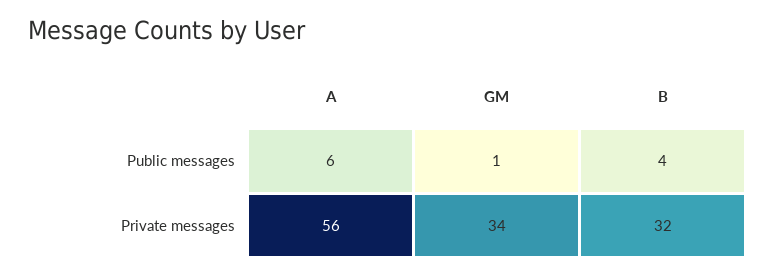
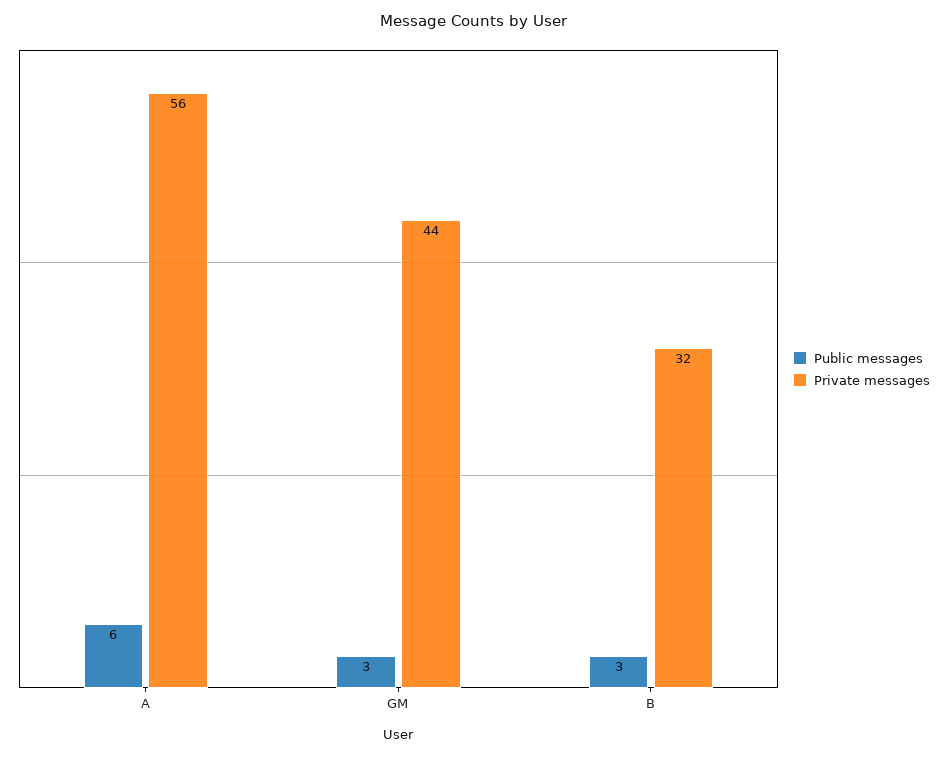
  {
    "Public messages": {
      "A": 6,
-     "GM": 1,
+     "GM": 3,
-     "B": 4
+     "B": 3
    },
    "Private messages": {
      "A": 56,
-     "GM": 34,
+     "GM": 44,
      "B": 32
    }
  }

